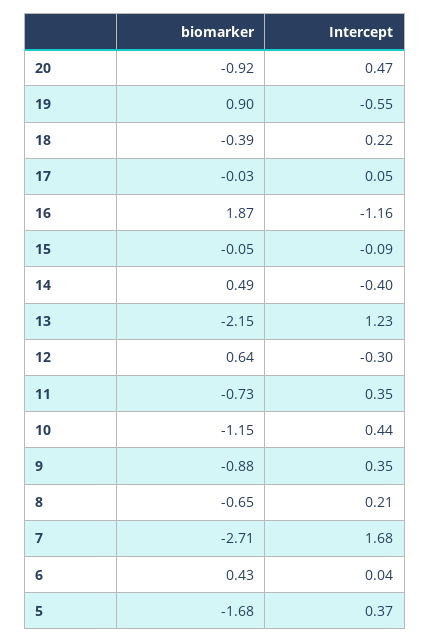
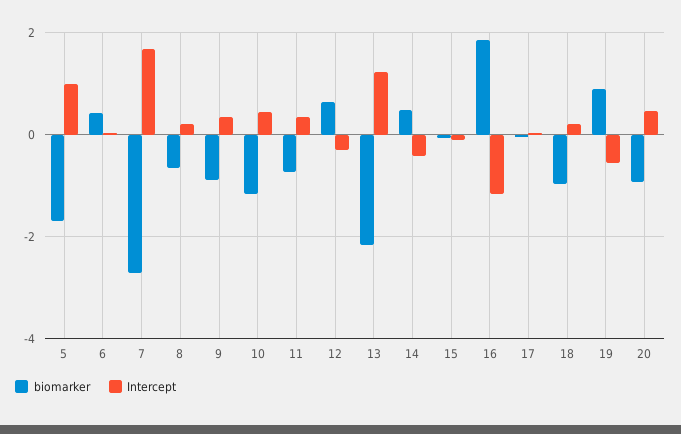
  {
    "biomarker": {
      "20": -0.92,
      "19": 0.9,
-     "18": -0.39,
+     "18": -1,
      "17": -0.03,
      "16": 1.87,
      "15": -0.05,
      "14": 0.49,
      "13": -2.15,
      "12": 0.64,
      "11": -0.73,
      "10": -1.15,
      "9": -0.88,
      "8": -0.65,
      "7": -2.71,
      "6": 0.43,
      "5": -1.68
    },
    "Intercept": {
      "20": 0.47,
      "19": -0.55,
      "18": 0.22,
      "17": 0.05,
      "16": -1.16,
      "15": -0.09,
      "14": -0.4,
      "13": 1.23,
      "12": -0.3,
      "11": 0.35,
      "10": 0.44,
      "9": 0.35,
      "8": 0.21,
      "7": 1.68,
      "6": 0.04,
-     "5": 0.37
+     "5": 1
    }
  }

